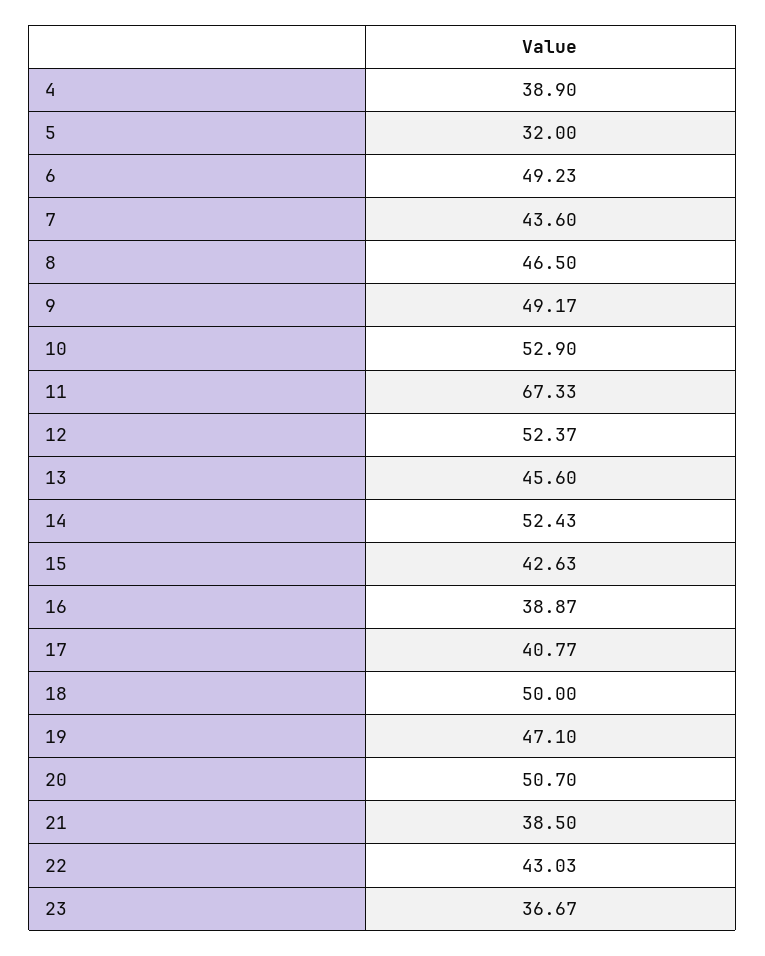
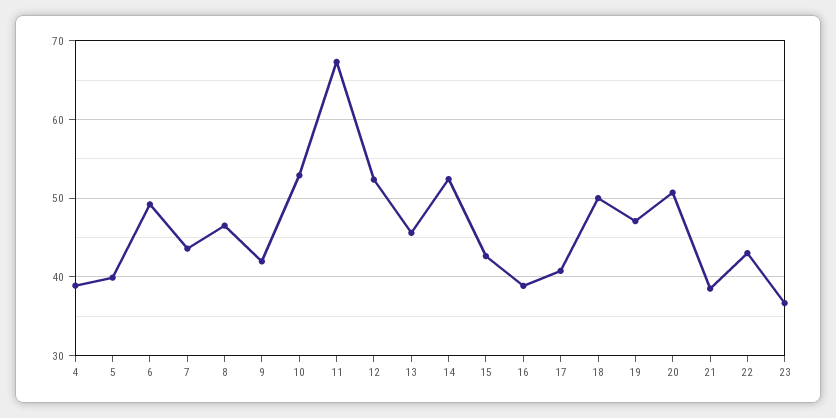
  {
    "4": 38.9,
-   "5": 32,
+   "5": 40,
    "6": 49.23,
    "7": 43.6,
    "8": 46.5,
-   "9": 49.17,
+   "9": 42,
    "10": 52.9,
    "11": 67.33,
    "12": 52.37,
    "13": 45.6,
    "14": 52.43,
    "15": 42.63,
    "16": 38.87,
    "17": 40.77,
    "18": 50,
    "19": 47.1,
    "20": 50.7,
    "21": 38.5,
    "22": 43.03,
    "23": 36.67
  }

